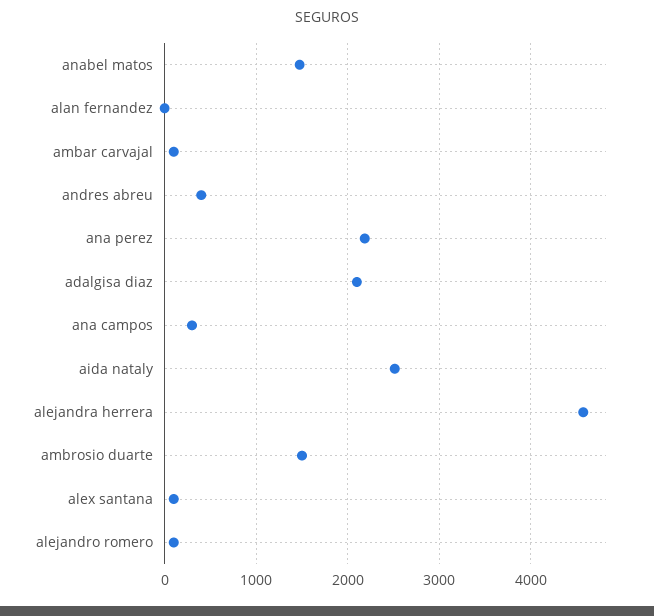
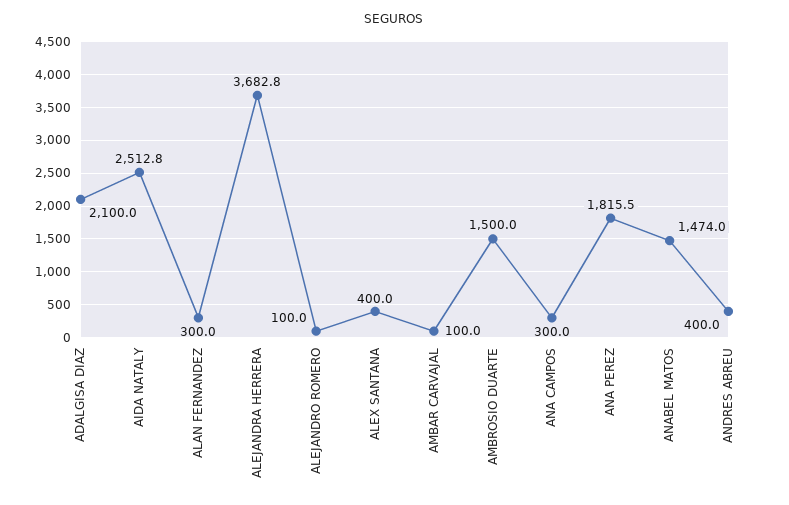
  {
    "anabel matos": 1474,
-   "alan fernandez": 0,
+   "alan fernandez": 300,
    "ambar carvajal": 100,
    "andres abreu": 400,
-   "ana perez": 2200,
+   "ana perez": 1815.5,
    "adalgisa diaz": 2100,
    "ana campos": 300,
    "aida nataly": 2512.8,
-   "alejandra herrera": 4600,
+   "alejandra herrera": 3682.8,
    "ambrosio duarte": 1500,
-   "alex santana": 100,
+   "alex santana": 400,
    "alejandro romero": 100
  }

